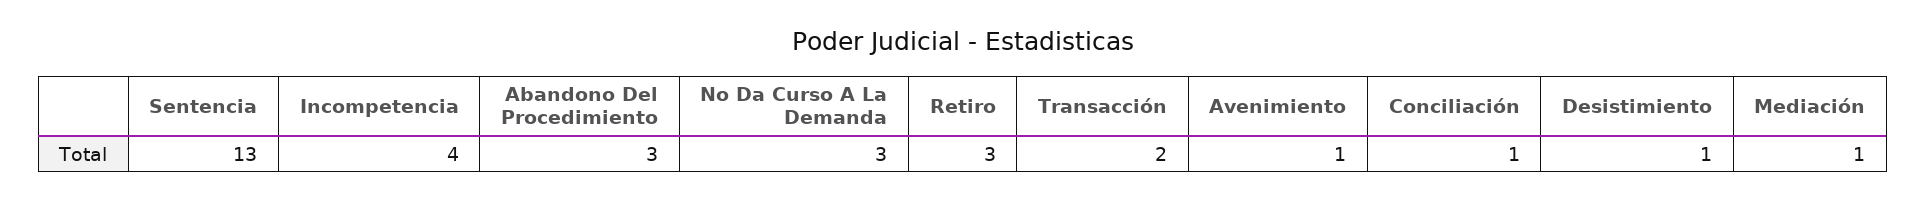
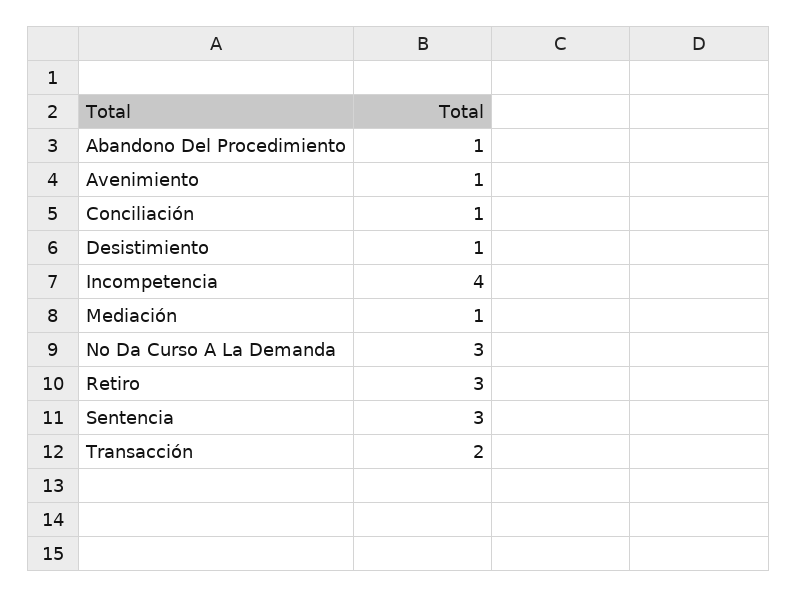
  {
-   "Sentencia": 13,
+   "Sentencia": 3,
    "Incompetencia": 4,
-   "Abandono Del Procedimiento": 3,
+   "Abandono Del Procedimiento": 1,
    "No Da Curso A La Demanda": 3,
    "Retiro": 3,
    "Transacción": 2,
    "Avenimiento": 1,
    "Conciliación": 1,
    "Desistimiento": 1,
    "Mediación": 1
  }

